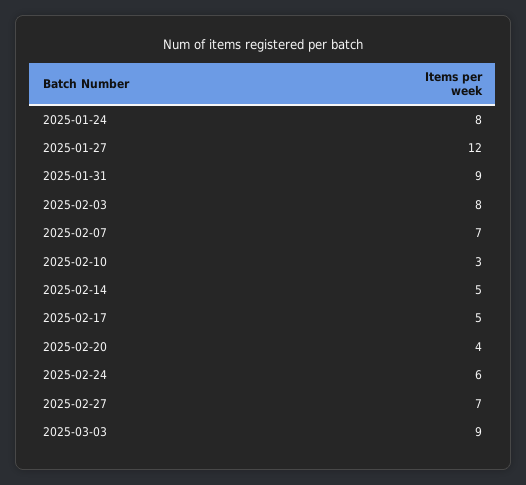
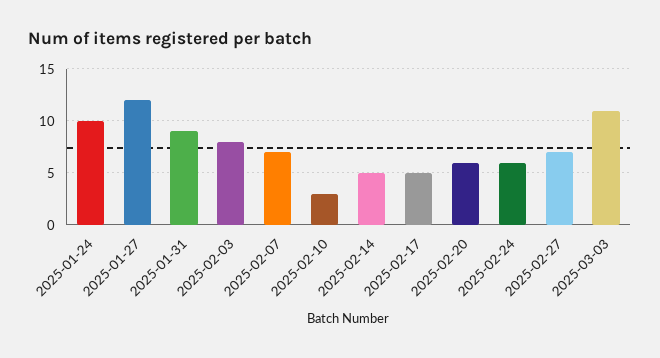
  {
-   "2025-01-24": 8,
+   "2025-01-24": 10,
    "2025-01-27": 12,
    "2025-01-31": 9,
    "2025-02-03": 8,
    "2025-02-07": 7,
    "2025-02-10": 3,
    "2025-02-14": 5,
    "2025-02-17": 5,
-   "2025-02-20": 4,
+   "2025-02-20": 6,
    "2025-02-24": 6,
    "2025-02-27": 7,
-   "2025-03-03": 9
+   "2025-03-03": 11
  }

